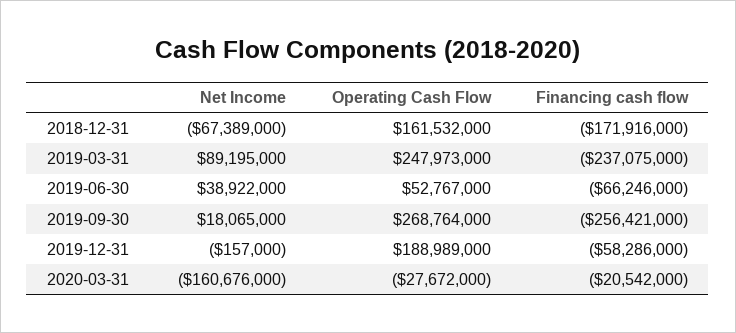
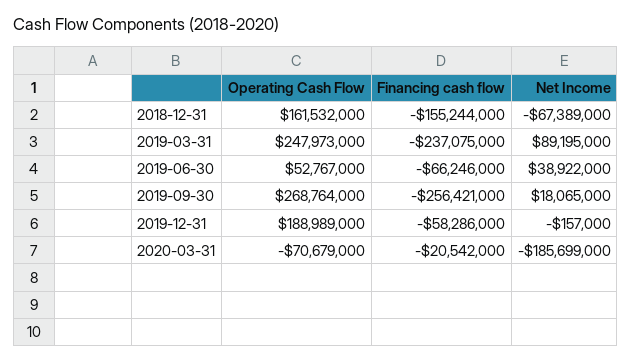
  {
    "Net Income": {
      "2018-12-31": -67389000,
      "2019-03-31": 89195000,
      "2019-06-30": 38922000,
      "2019-09-30": 18065000,
      "2019-12-31": -157000,
-     "2020-03-31": -160676000
+     "2020-03-31": -185699000
    },
    "Operating Cash Flow": {
      "2018-12-31": 161532000,
      "2019-03-31": 247973000,
      "2019-06-30": 52767000,
      "2019-09-30": 268764000,
      "2019-12-31": 188989000,
-     "2020-03-31": -27672000
+     "2020-03-31": -70679000
    },
    "Financing cash flow": {
-     "2018-12-31": -171916000,
+     "2018-12-31": -155244000,
      "2019-03-31": -237075000,
      "2019-06-30": -66246000,
      "2019-09-30": -256421000,
      "2019-12-31": -58286000,
      "2020-03-31": -20542000
    }
  }

